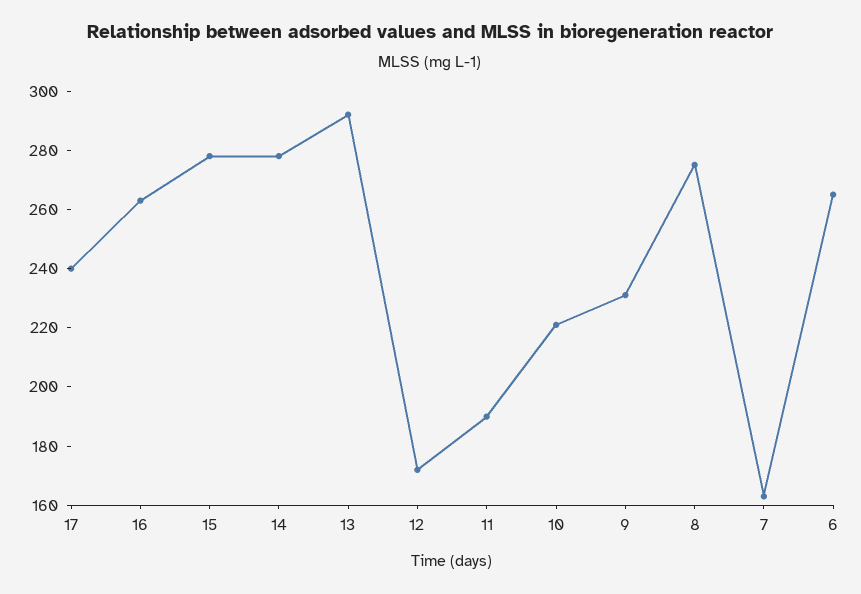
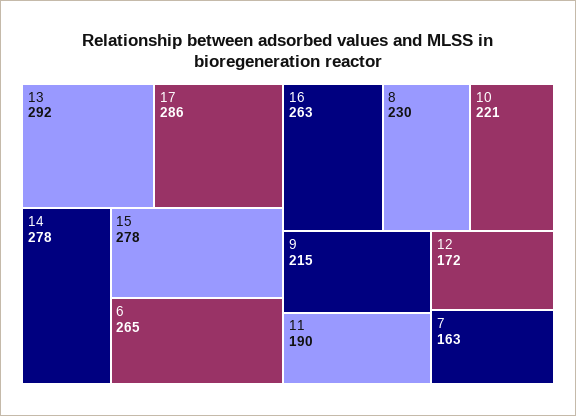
  {
-   "17": 240,
+   "17": 286,
    "16": 263,
    "15": 278,
    "14": 278,
    "13": 292,
    "12": 172,
    "11": 190,
    "10": 221,
-   "9": 230,
+   "9": 215,
-   "8": 275,
+   "8": 230,
    "7": 163,
    "6": 265
  }

